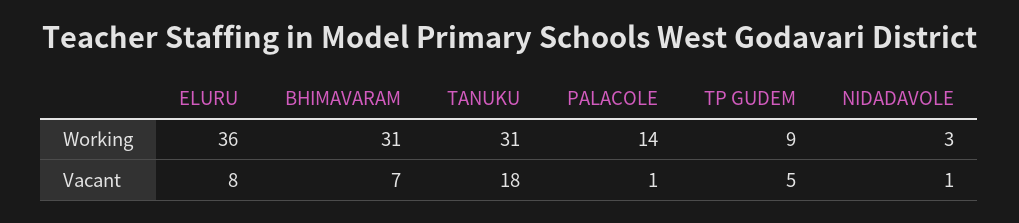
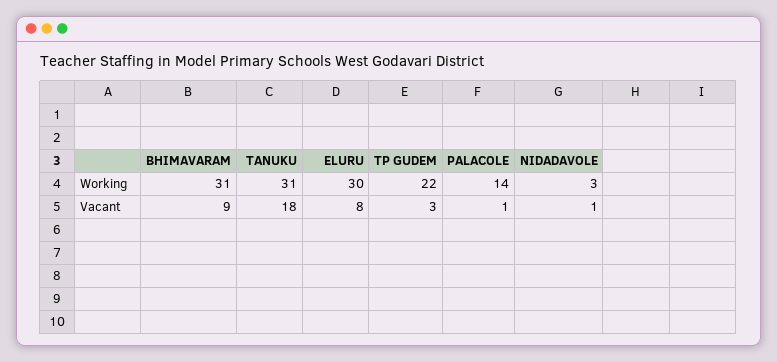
  {
    "ELURU": {
-     "Working": 36,
+     "Working": 30,
      "Vacant": 8
    },
    "BHIMAVARAM": {
      "Working": 31,
-     "Vacant": 7
+     "Vacant": 9
    },
    "TANUKU": {
      "Working": 31,
      "Vacant": 18
    },
    "PALACOLE": {
      "Working": 14,
      "Vacant": 1
    },
    "TP GUDEM": {
-     "Working": 9,
+     "Working": 22,
-     "Vacant": 5
+     "Vacant": 3
    },
    "NIDADAVOLE": {
      "Working": 3,
      "Vacant": 1
    }
  }

